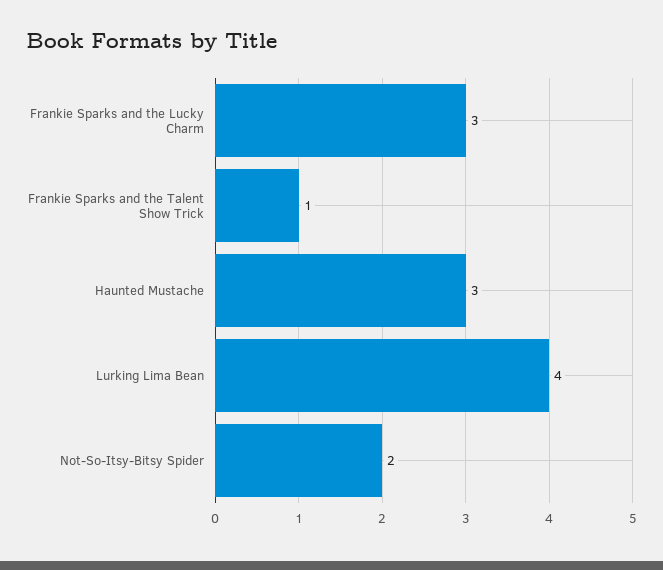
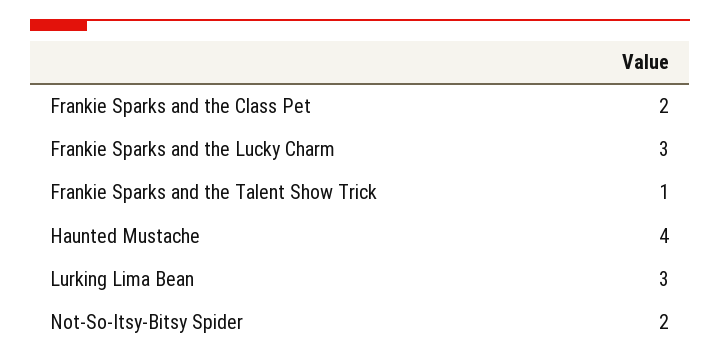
  {
    "Frankie Sparks and the Lucky Charm": 3,
    "Frankie Sparks and the Talent Show Trick": 1,
-   "Haunted Mustache": 3,
+   "Haunted Mustache": 4,
-   "Lurking Lima Bean": 4,
+   "Lurking Lima Bean": 3,
-   "Not-So-Itsy-Bitsy Spider": 2
+   "Not-So-Itsy-Bitsy Spider": 2,
+   "Frankie Sparks and the Class Pet": 2
  }

